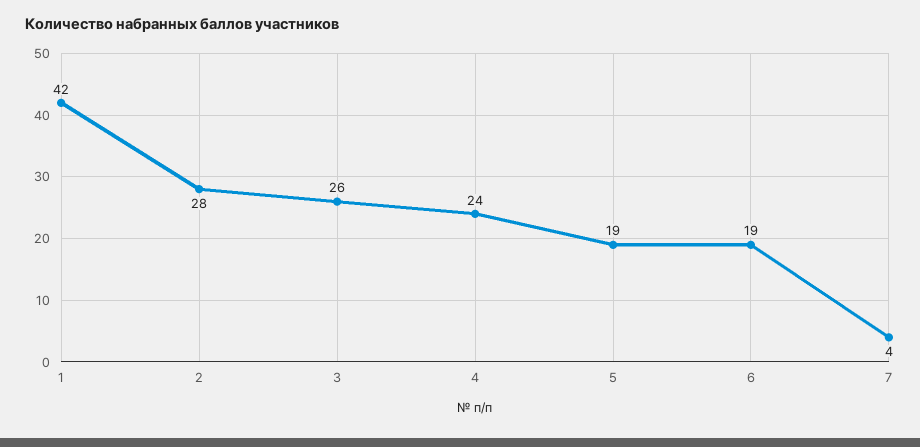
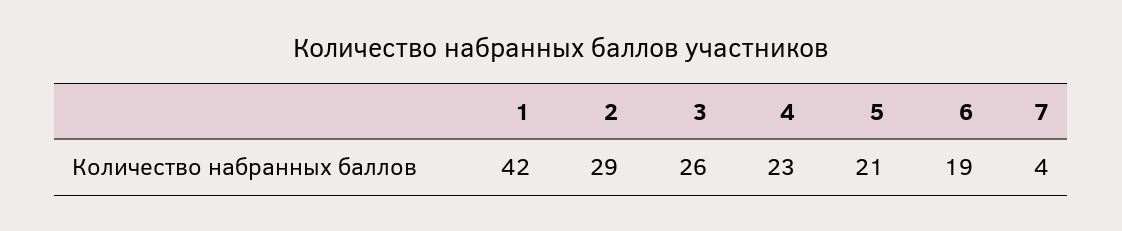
  {
    "1": 42,
-   "2": 28,
+   "2": 29,
    "3": 26,
-   "4": 24,
+   "4": 23,
-   "5": 19,
+   "5": 21,
    "6": 19,
    "7": 4
  }

